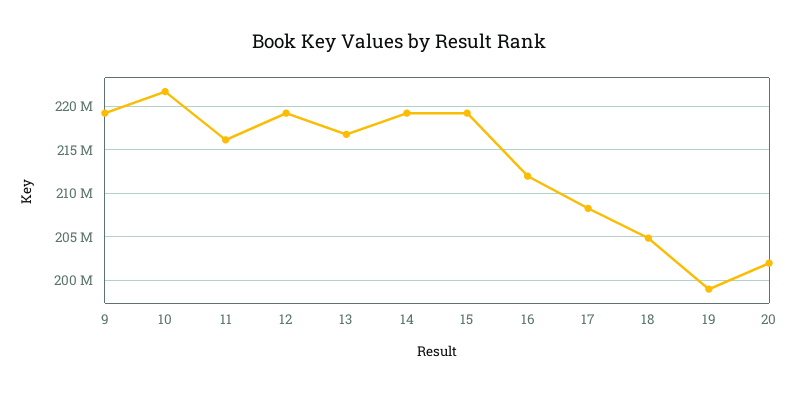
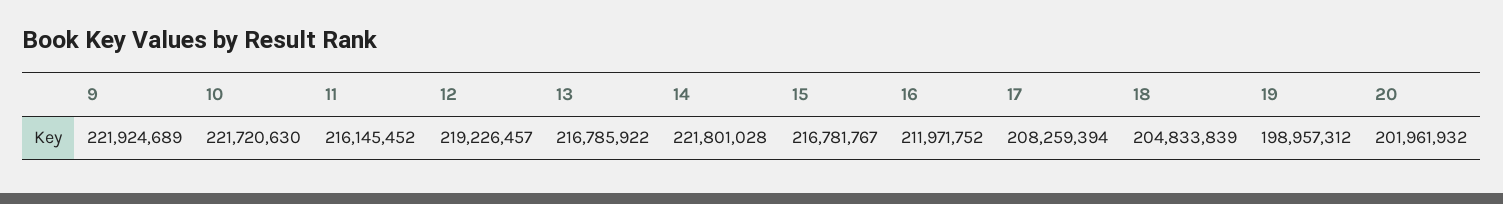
  {
-   "9": 219000000,
+   "9": 221924689,
    "10": 221720630,
    "11": 216145452,
    "12": 219226457,
    "13": 216785922,
-   "14": 219000000,
+   "14": 221801028,
-   "15": 219000000,
+   "15": 216781767,
    "16": 211971752,
    "17": 208259394,
    "18": 204833839,
    "19": 198957312,
    "20": 201961932
  }

